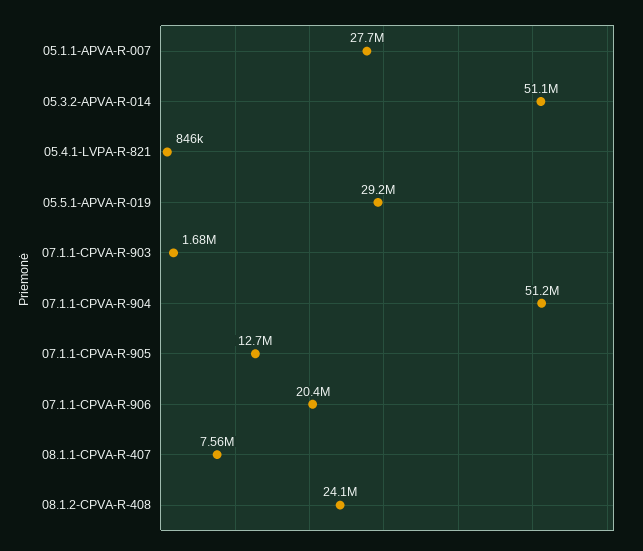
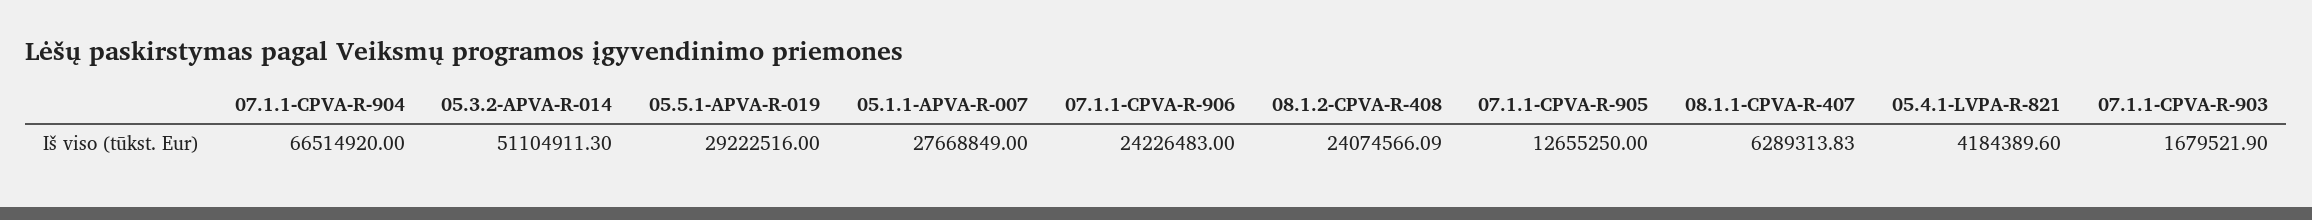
  {
    "05.1.1-APVA-R-007": 27668849,
    "05.3.2-APVA-R-014": 51104911.3,
-   "05.4.1-LVPA-R-821": 846000,
+   "05.4.1-LVPA-R-821": 4184389.6,
    "05.5.1-APVA-R-019": 29222516,
    "07.1.1-CPVA-R-903": 1679521.9,
-   "07.1.1-CPVA-R-904": 51200000,
+   "07.1.1-CPVA-R-904": 66514920,
    "07.1.1-CPVA-R-905": 12655250,
-   "07.1.1-CPVA-R-906": 20400000,
+   "07.1.1-CPVA-R-906": 24226483,
-   "08.1.1-CPVA-R-407": 7560000,
+   "08.1.1-CPVA-R-407": 6289313.83,
    "08.1.2-CPVA-R-408": 24074566.09
  }

